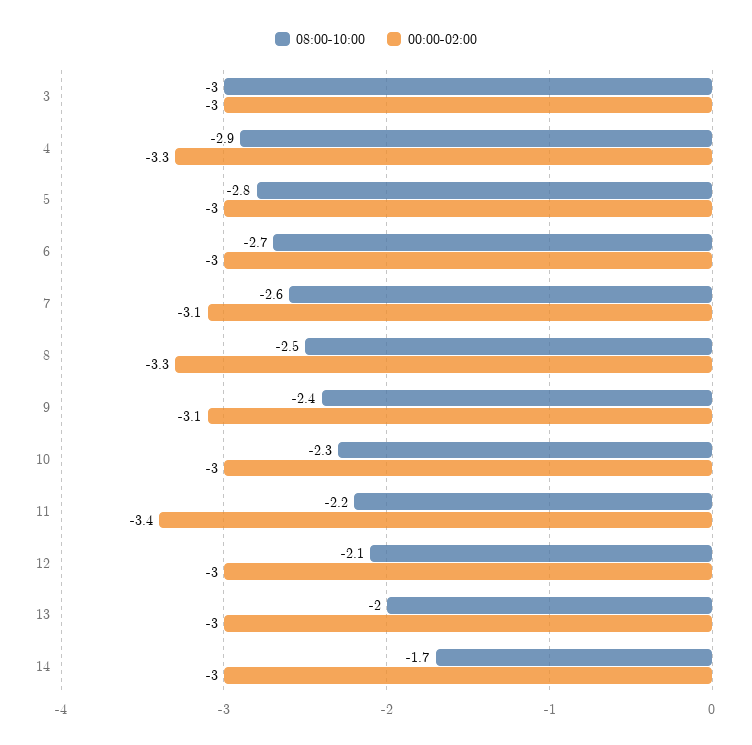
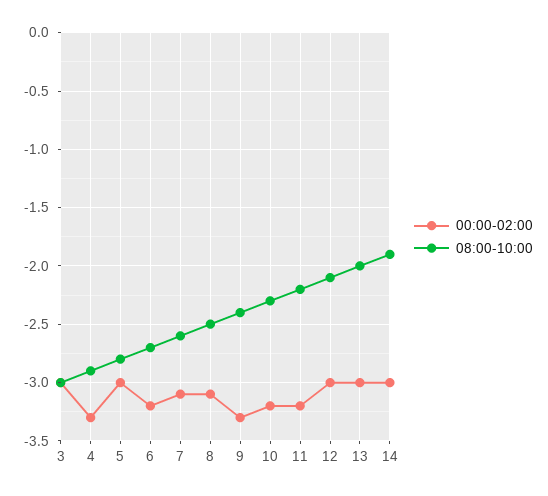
  {
    "08:00-10:00": {
      "3": -3,
      "4": -2.9,
      "5": -2.8,
      "6": -2.7,
      "7": -2.6,
      "8": -2.5,
      "9": -2.4,
      "10": -2.3,
      "11": -2.2,
      "12": -2.1,
      "13": -2,
-     "14": -1.7
+     "14": -1.9
    },
    "00:00-02:00": {
      "3": -3,
      "4": -3.3,
      "5": -3,
-     "6": -3,
+     "6": -3.2,
      "7": -3.1,
-     "8": -3.3,
+     "8": -3.1,
-     "9": -3.1,
+     "9": -3.3,
-     "10": -3,
+     "10": -3.2,
-     "11": -3.4,
+     "11": -3.2,
      "12": -3,
      "13": -3,
      "14": -3
    }
  }

